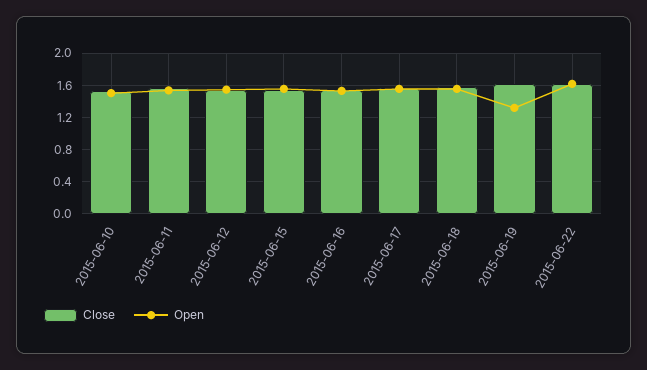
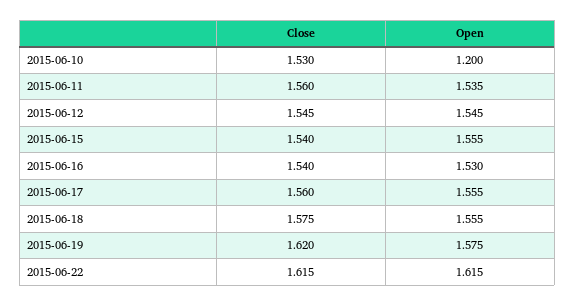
  {
    "Close": {
      "2015-06-10": 1.53,
      "2015-06-11": 1.56,
      "2015-06-12": 1.545,
      "2015-06-15": 1.54,
      "2015-06-16": 1.54,
      "2015-06-17": 1.56,
      "2015-06-18": 1.575,
      "2015-06-19": 1.62,
      "2015-06-22": 1.615
    },
    "Open": {
-     "2015-06-10": 1.5,
+     "2015-06-10": 1.2,
      "2015-06-11": 1.535,
      "2015-06-12": 1.545,
      "2015-06-15": 1.555,
      "2015-06-16": 1.53,
      "2015-06-17": 1.555,
      "2015-06-18": 1.555,
-     "2015-06-19": 1.3,
+     "2015-06-19": 1.575,
      "2015-06-22": 1.615
    }
  }

